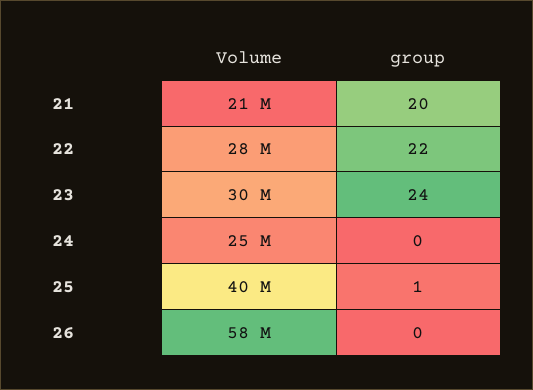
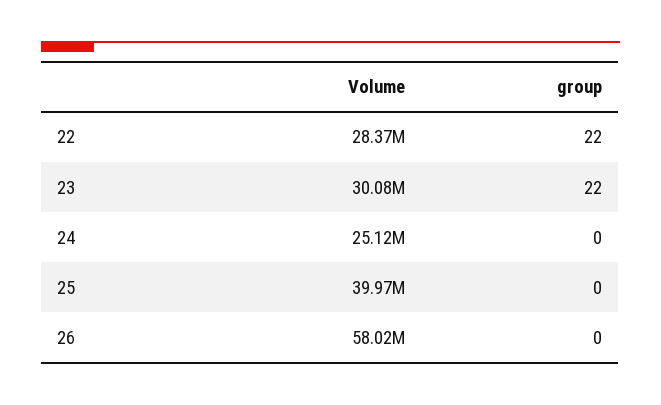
  {
    "Volume": {
-     "21": 21000000,
      "22": 28370000,
      "23": 30080000,
      "24": 25120000,
      "25": 39970000,
      "26": 58020000
    },
    "group": {
-     "21": 20,
      "22": 22,
-     "23": 24,
+     "23": 22,
      "24": 0,
-     "25": 1,
+     "25": 0,
      "26": 0
    }
  }

